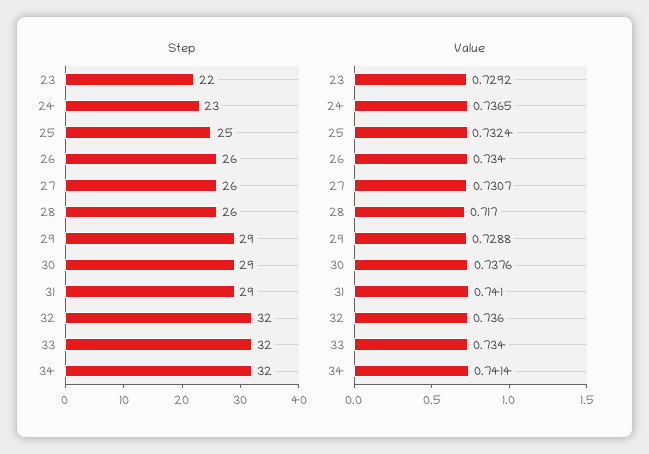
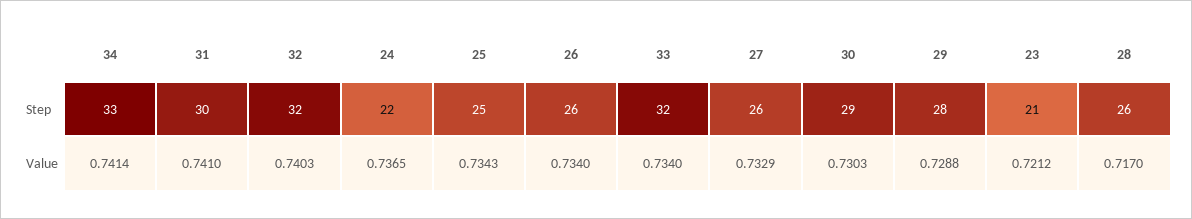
  {
    "Step": {
-     "23": 22,
+     "23": 21,
-     "24": 23,
+     "24": 22,
      "25": 25,
      "26": 26,
      "27": 26,
      "28": 26,
-     "29": 29,
+     "29": 28,
      "30": 29,
-     "31": 29,
+     "31": 30,
      "32": 32,
      "33": 32,
-     "34": 32
+     "34": 33
    },
    "Value": {
-     "23": 0.7292,
+     "23": 0.7212,
      "24": 0.7365,
-     "25": 0.7324,
+     "25": 0.7343,
      "26": 0.734,
-     "27": 0.7307,
+     "27": 0.7329,
      "28": 0.717,
      "29": 0.7288,
-     "30": 0.7376,
+     "30": 0.7303,
      "31": 0.741,
-     "32": 0.736,
+     "32": 0.7403,
      "33": 0.734,
      "34": 0.7414
    }
  }

